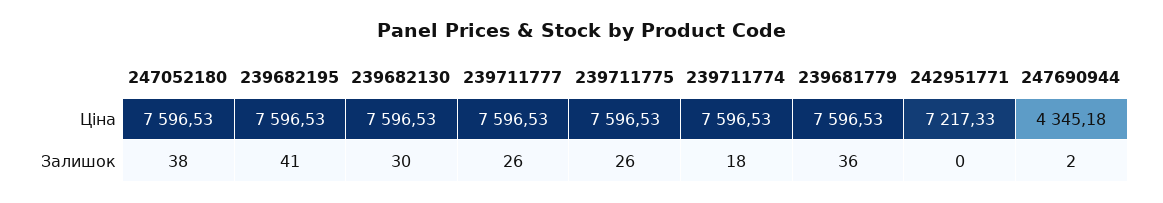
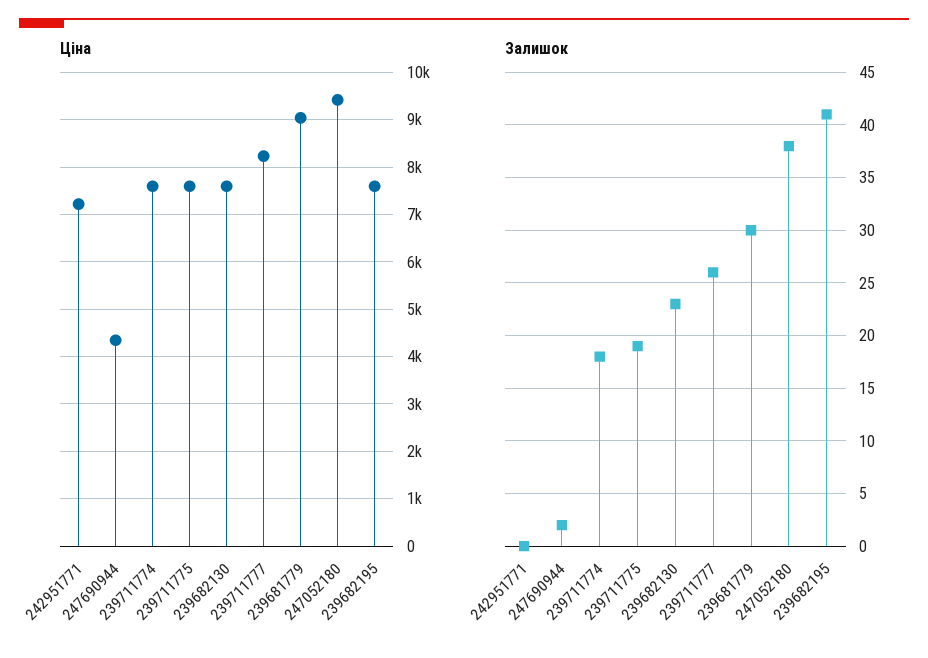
  {
    "Ціна": {
-     "247052180": 7596.53,
+     "247052180": 9400,
      "239682195": 7596.53,
      "239682130": 7596.53,
-     "239711777": 7596.53,
+     "239711777": 8200,
      "239711775": 7596.53,
      "239711774": 7596.53,
-     "239681779": 7596.53,
+     "239681779": 9000,
      "242951771": 7217.33,
      "247690944": 4345.18
    },
    "Залишок": {
      "247052180": 38,
      "239682195": 41,
-     "239682130": 30,
+     "239682130": 23,
      "239711777": 26,
-     "239711775": 26,
+     "239711775": 19,
      "239711774": 18,
-     "239681779": 36,
+     "239681779": 30,
      "242951771": 0,
      "247690944": 2
    }
  }

